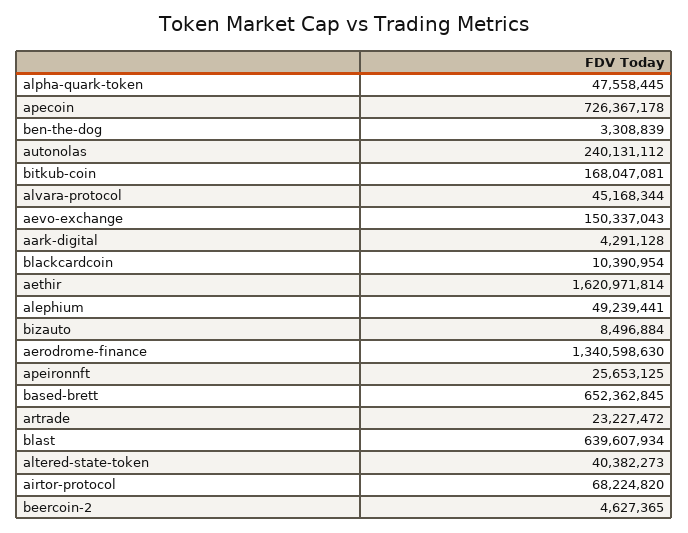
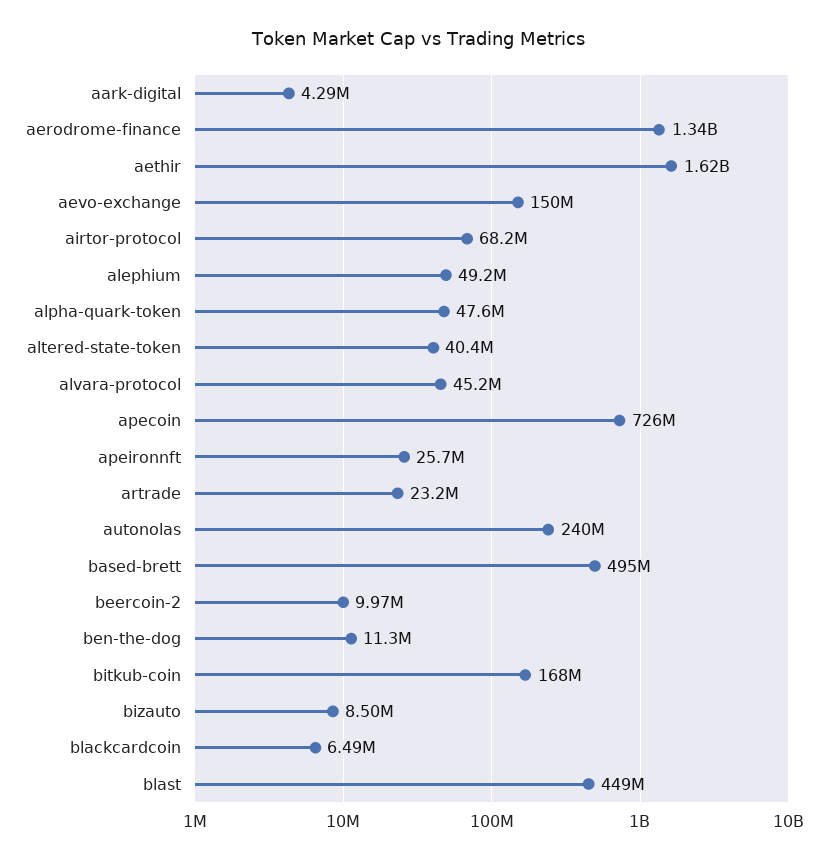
  {
    "alpha-quark-token": 47558445,
    "apecoin": 726367178,
-   "ben-the-dog": 3308839,
+   "ben-the-dog": 11300000,
    "autonolas": 240131112,
    "bitkub-coin": 168047081,
    "alvara-protocol": 45168344,
    "aevo-exchange": 150337043,
    "aark-digital": 4291128,
-   "blackcardcoin": 10390954,
+   "blackcardcoin": 6490000,
    "aethir": 1620971814,
    "alephium": 49239441,
    "bizauto": 8496884,
    "aerodrome-finance": 1340598630,
    "apeironnft": 25653125,
-   "based-brett": 652362845,
+   "based-brett": 495000000,
    "artrade": 23227472,
-   "blast": 639607934,
+   "blast": 449000000,
    "altered-state-token": 40382273,
    "airtor-protocol": 68224820,
-   "beercoin-2": 4627365
+   "beercoin-2": 9970000
  }

